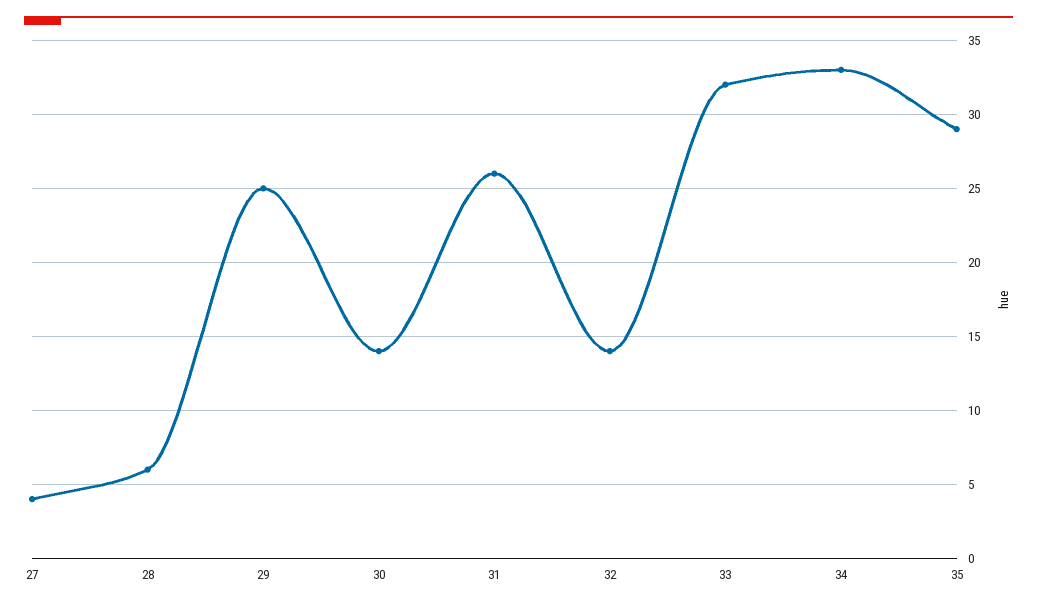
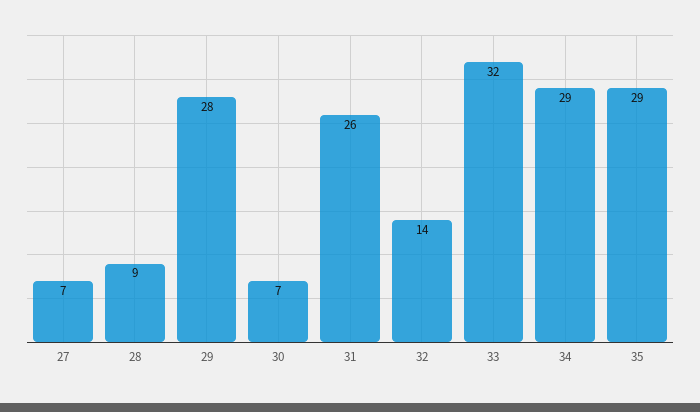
  {
-   "27": 4,
+   "27": 7,
-   "28": 6,
+   "28": 9,
-   "29": 25,
+   "29": 28,
-   "30": 14,
+   "30": 7,
    "31": 26,
    "32": 14,
    "33": 32,
-   "34": 33,
+   "34": 29,
    "35": 29
  }

